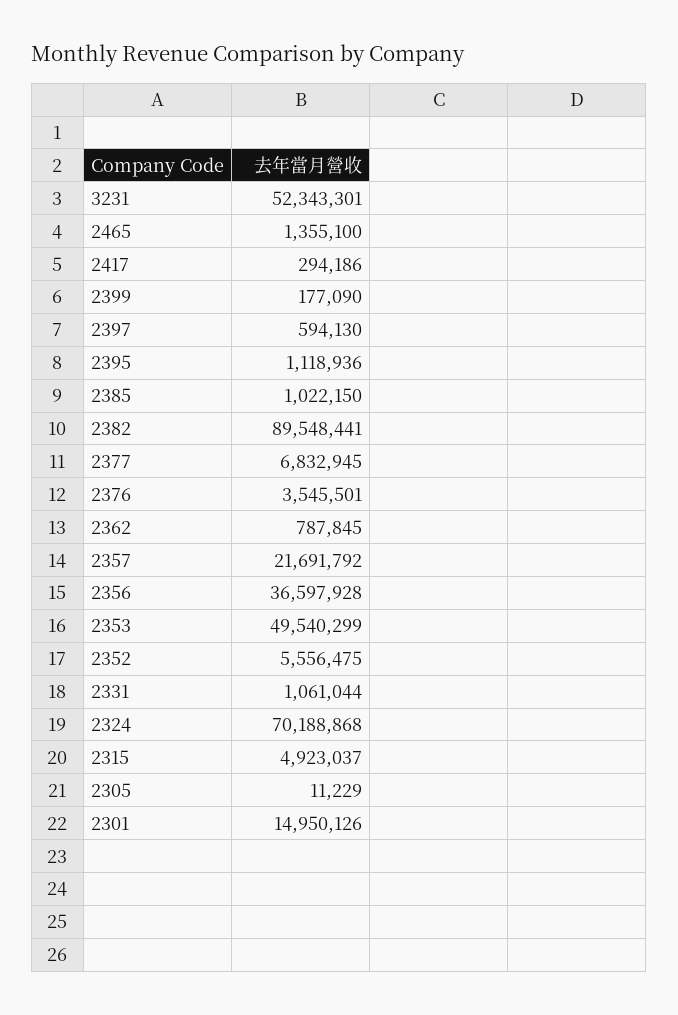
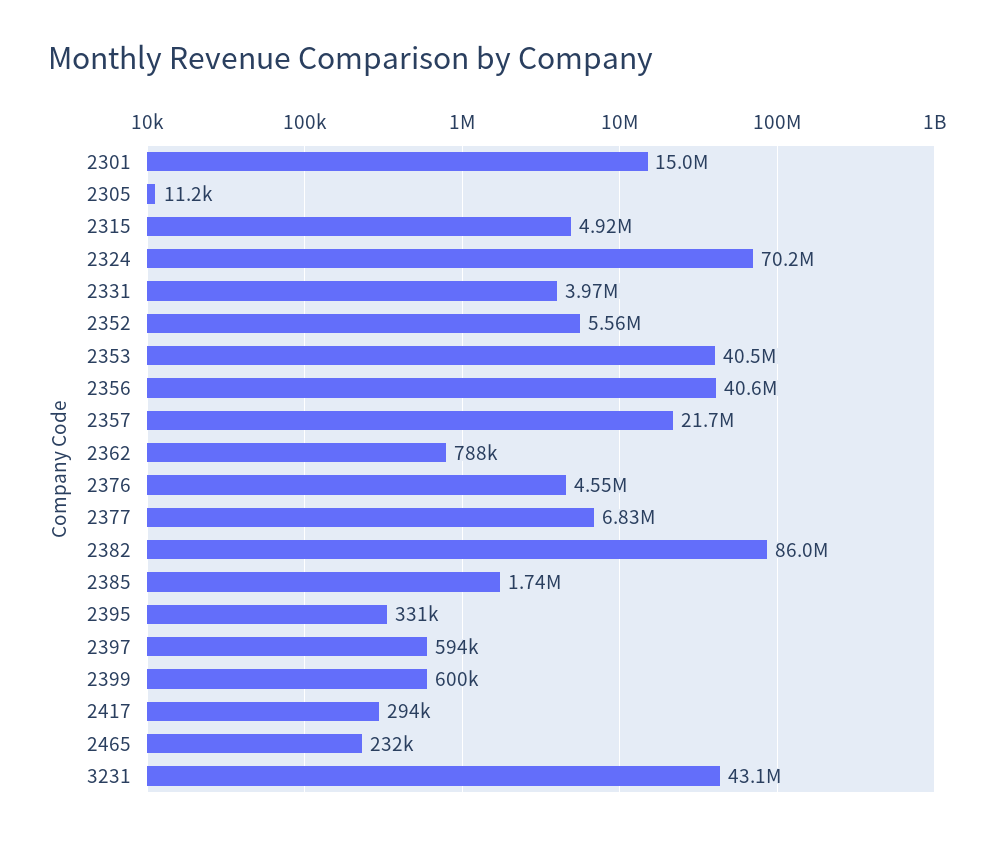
  {
-   "3231": 52343301,
+   "3231": 43100000,
-   "2465": 1355100,
+   "2465": 232000,
    "2417": 294186,
-   "2399": 177090,
+   "2399": 600000,
    "2397": 594130,
-   "2395": 1118936,
+   "2395": 331000,
-   "2385": 1022150,
+   "2385": 1740000,
-   "2382": 89548441,
+   "2382": 86000000,
    "2377": 6832945,
-   "2376": 3545501,
+   "2376": 4550000,
    "2362": 787845,
    "2357": 21691792,
-   "2356": 36597928,
+   "2356": 40600000,
-   "2353": 49540299,
+   "2353": 40500000,
    "2352": 5556475,
-   "2331": 1061044,
+   "2331": 3970000,
    "2324": 70188868,
    "2315": 4923037,
    "2305": 11229,
    "2301": 14950126
  }

